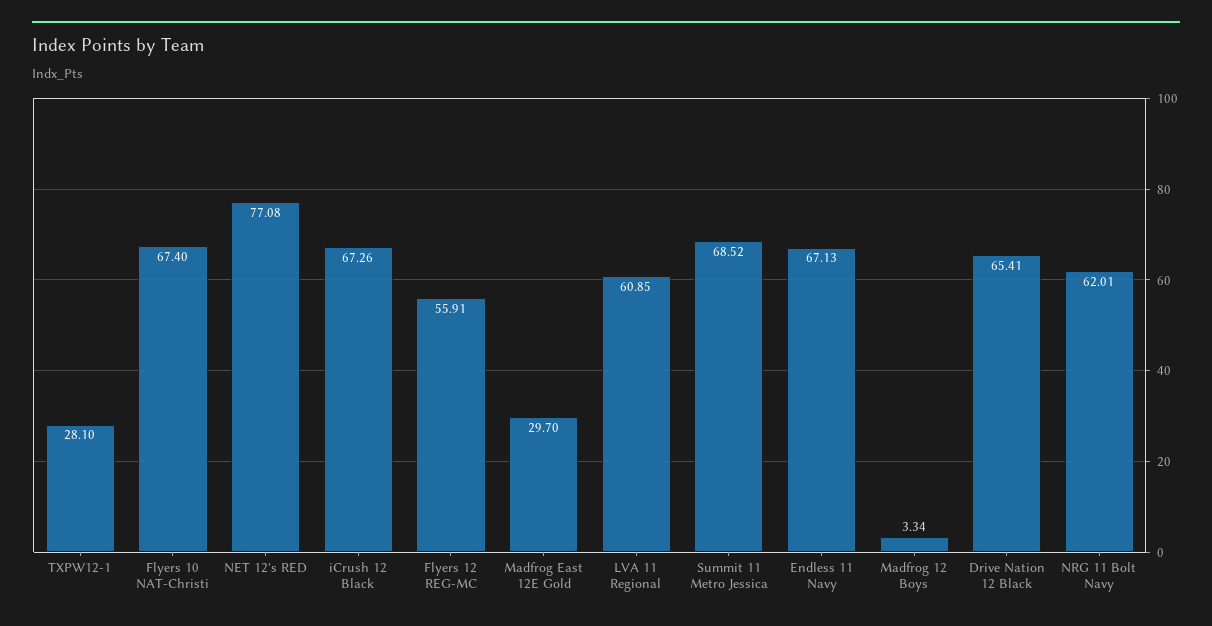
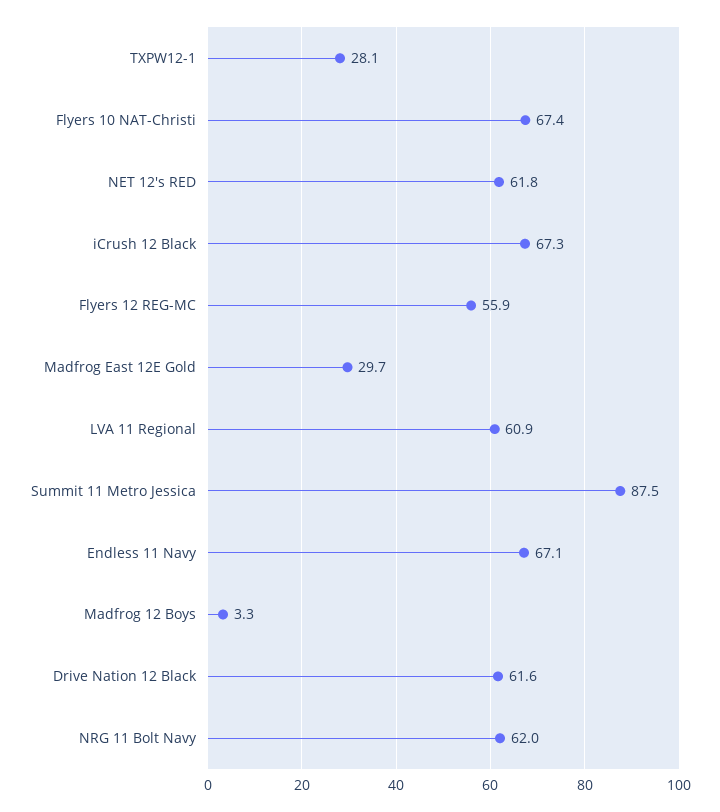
  {
    "TXPW12-1": 28.1,
    "Flyers 10 NAT-Christi": 67.4,
-   "NET 12's RED": 77.08,
+   "NET 12's RED": 61.8,
    "iCrush 12 Black": 67.26,
    "Flyers 12 REG-MC": 55.91,
    "Madfrog East 12E Gold": 29.7,
    "LVA 11 Regional": 60.85,
-   "Summit 11 Metro Jessica": 68.52,
+   "Summit 11 Metro Jessica": 87.5,
    "Endless 11 Navy": 67.13,
    "Madfrog 12 Boys": 3.34,
-   "Drive Nation 12 Black": 65.41,
+   "Drive Nation 12 Black": 61.6,
    "NRG 11 Bolt Navy": 62.01
  }

